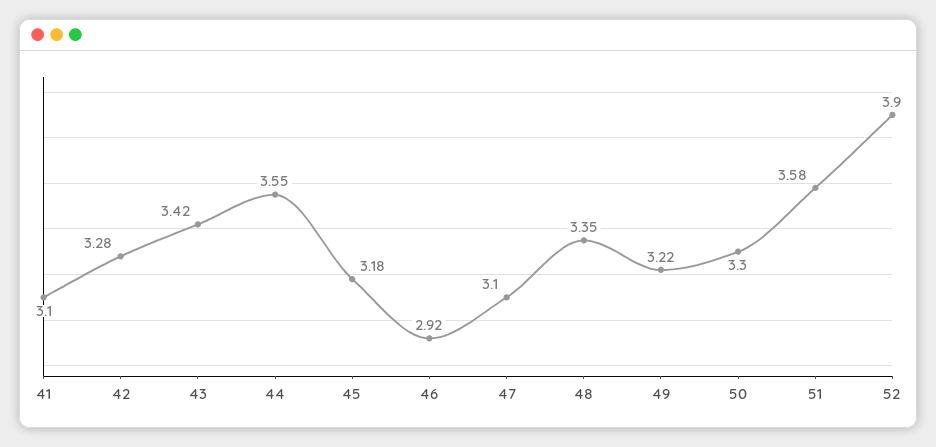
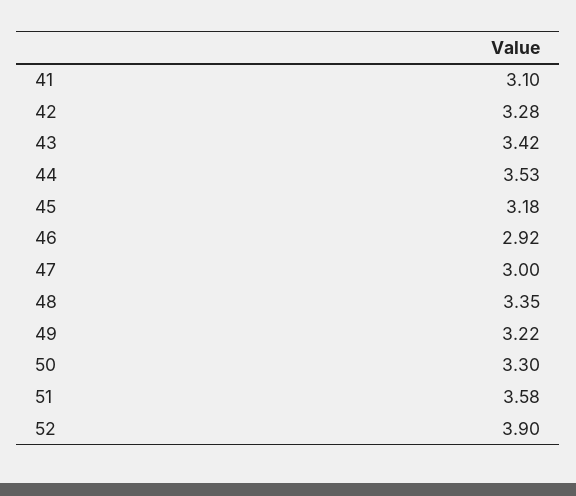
  {
    "41": 3.1,
    "42": 3.28,
    "43": 3.42,
-   "44": 3.55,
+   "44": 3.53,
    "45": 3.18,
    "46": 2.92,
-   "47": 3.1,
+   "47": 3,
    "48": 3.35,
    "49": 3.22,
    "50": 3.3,
    "51": 3.58,
    "52": 3.9
  }

